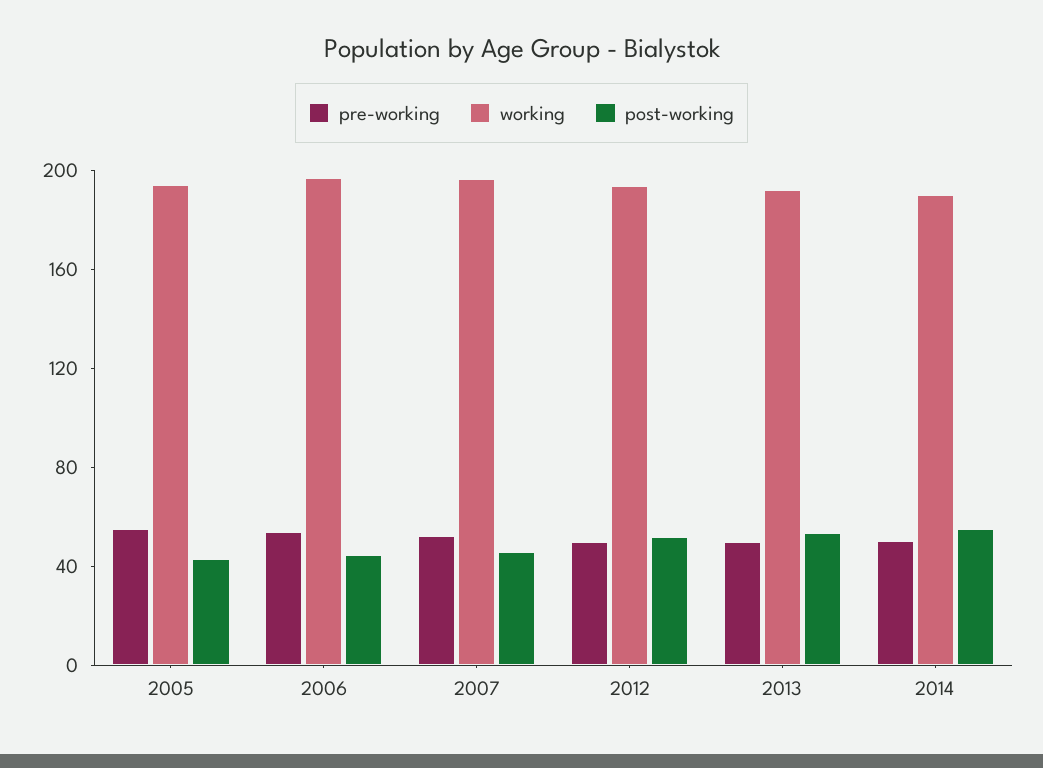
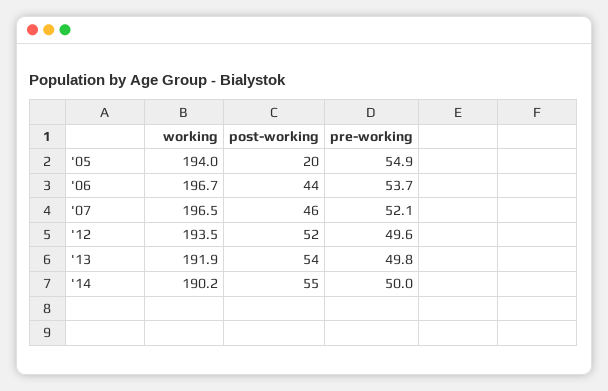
  {
    "pre-working": {
      "2005": 54.9,
      "2006": 53.7,
      "2007": 52.1,
      "2012": 49.6,
      "2013": 49.8,
      "2014": 50
    },
    "working": {
      "2005": 194,
      "2006": 196.7,
      "2007": 196.5,
      "2012": 193.5,
      "2013": 191.9,
      "2014": 190.2
    },
    "post-working": {
-     "2005": 40,
+     "2005": 20,
      "2006": 44,
      "2007": 46,
      "2012": 52,
      "2013": 54,
      "2014": 55
    }
  }

